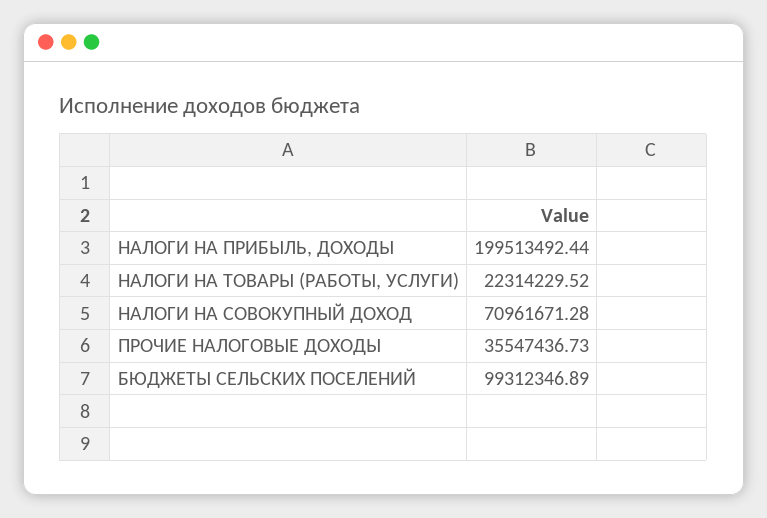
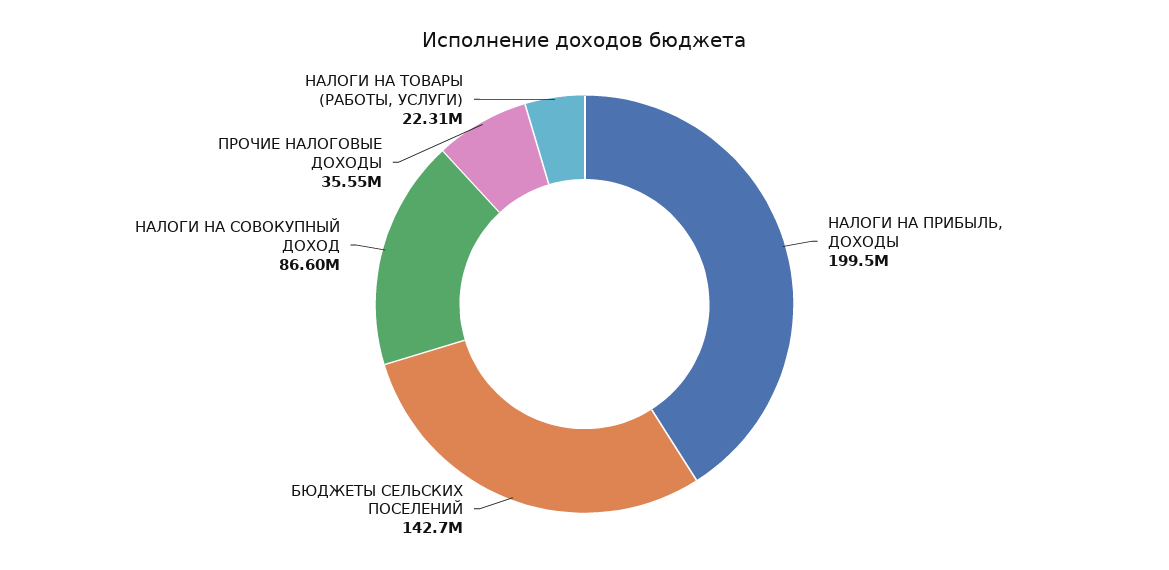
  {
    "НАЛОГИ НА ПРИБЫЛЬ, ДОХОДЫ": 199513492.44,
    "НАЛОГИ НА ТОВАРЫ (РАБОТЫ, УСЛУГИ)": 22314229.52,
-   "НАЛОГИ НА СОВОКУПНЫЙ ДОХОД": 70961671.28,
+   "НАЛОГИ НА СОВОКУПНЫЙ ДОХОД": 86600000,
    "ПРОЧИЕ НАЛОГОВЫЕ ДОХОДЫ": 35547436.73,
-   "БЮДЖЕТЫ СЕЛЬСКИХ ПОСЕЛЕНИЙ": 99312346.89
+   "БЮДЖЕТЫ СЕЛЬСКИХ ПОСЕЛЕНИЙ": 142700000
  }

